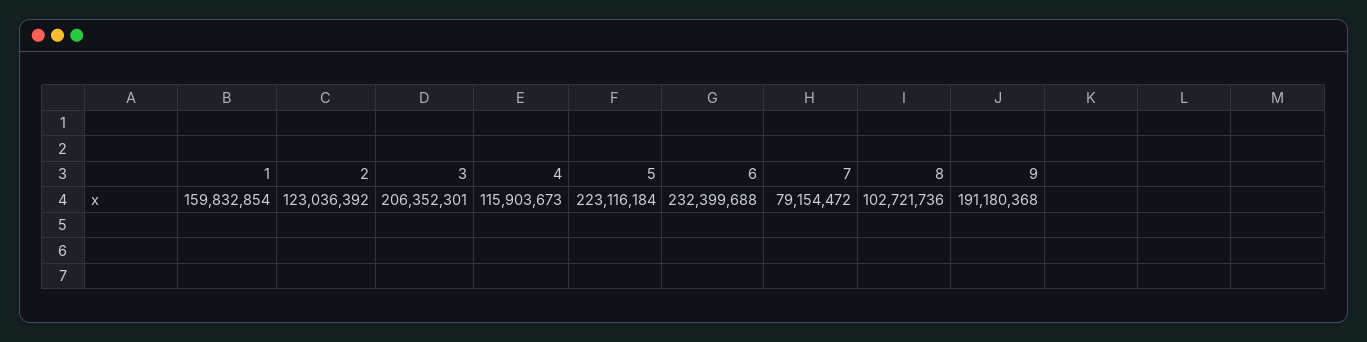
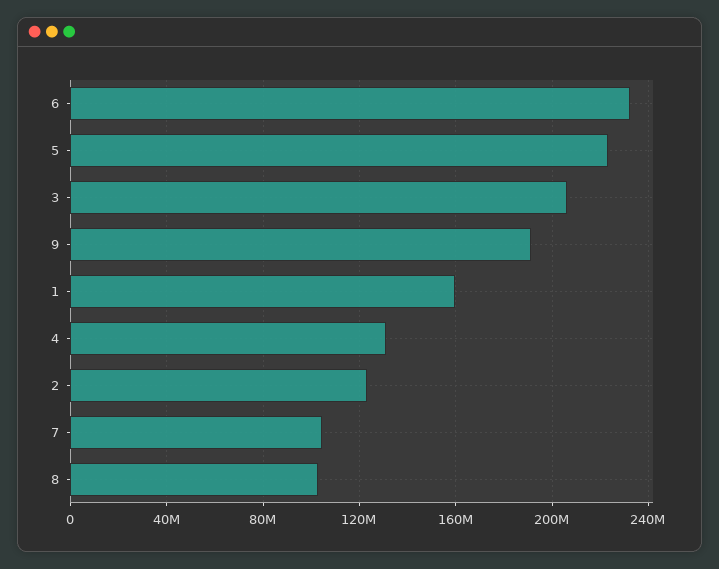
  {
    "1": 159832854,
    "2": 123036392,
    "3": 206352301,
-   "4": 115903673,
+   "4": 130000000,
    "5": 223116184,
    "6": 232399688,
-   "7": 79154472,
+   "7": 105000000,
    "8": 102721736,
    "9": 191180368
  }

